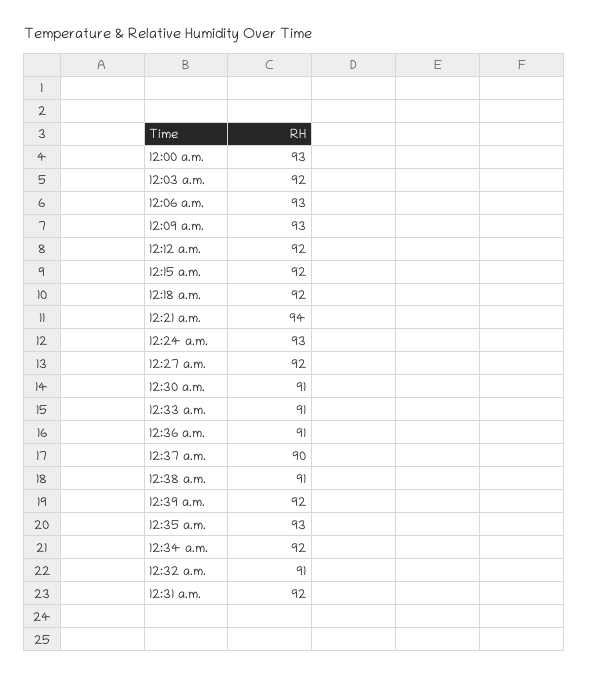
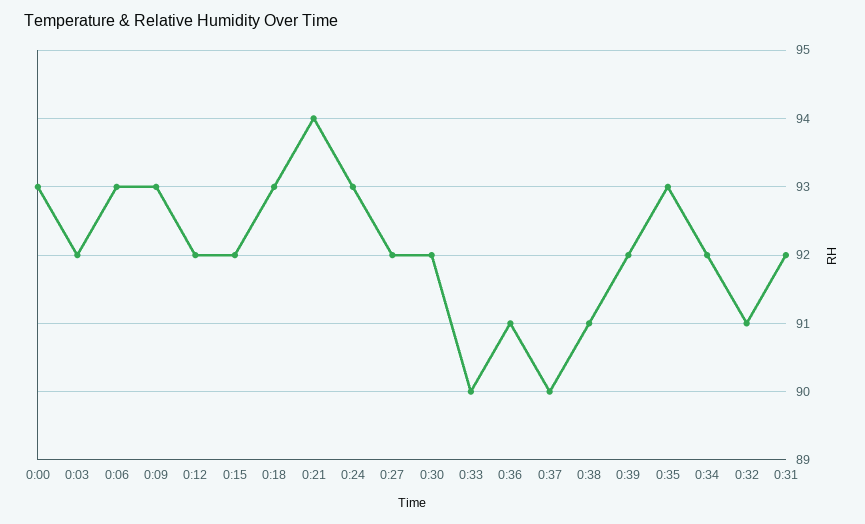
  {
    "12:00 a.m.": 93,
    "12:03 a.m.": 92,
    "12:06 a.m.": 93,
    "12:09 a.m.": 93,
    "12:12 a.m.": 92,
    "12:15 a.m.": 92,
-   "12:18 a.m.": 92,
+   "12:18 a.m.": 93,
    "12:21 a.m.": 94,
    "12:24 a.m.": 93,
    "12:27 a.m.": 92,
-   "12:30 a.m.": 91,
+   "12:30 a.m.": 92,
-   "12:33 a.m.": 91,
+   "12:33 a.m.": 90,
    "12:36 a.m.": 91,
    "12:37 a.m.": 90,
    "12:38 a.m.": 91,
    "12:39 a.m.": 92,
    "12:35 a.m.": 93,
    "12:34 a.m.": 92,
    "12:32 a.m.": 91,
    "12:31 a.m.": 92
  }

